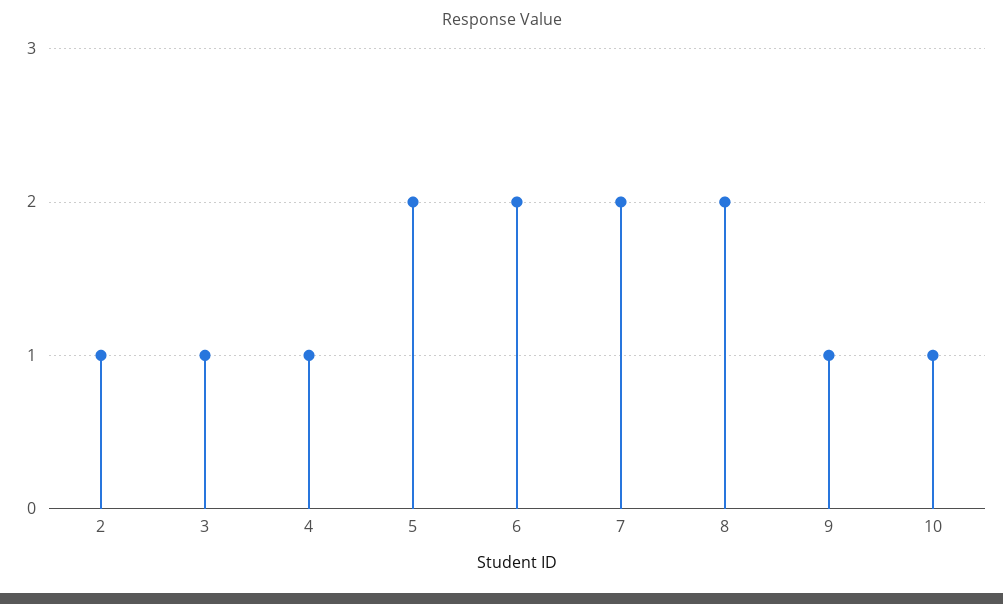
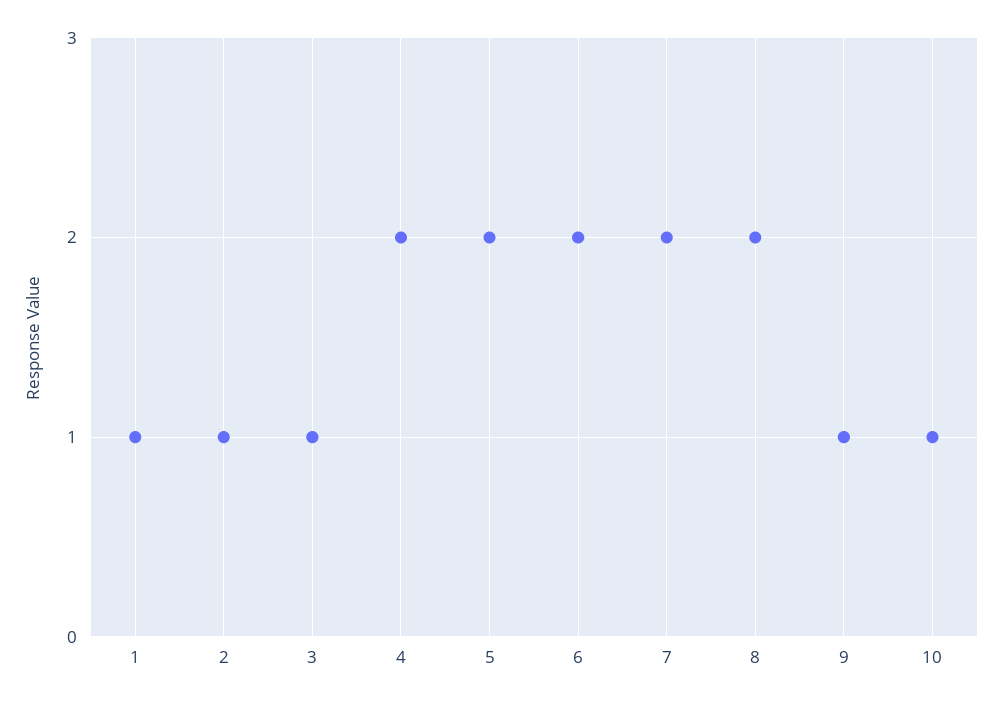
  {
    "2": 1,
    "3": 1,
-   "4": 1,
+   "4": 2,
    "5": 2,
    "6": 2,
    "7": 2,
    "8": 2,
    "9": 1,
-   "10": 1
+   "10": 1,
+   "1": 1
  }

